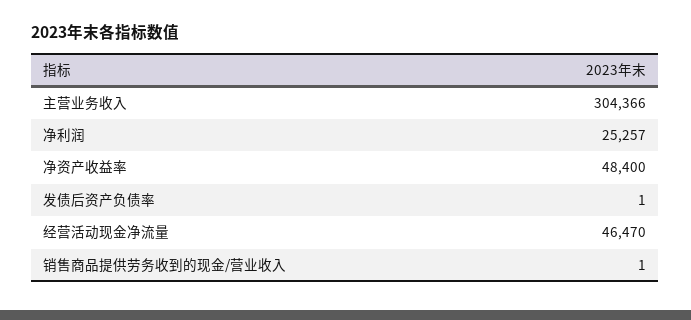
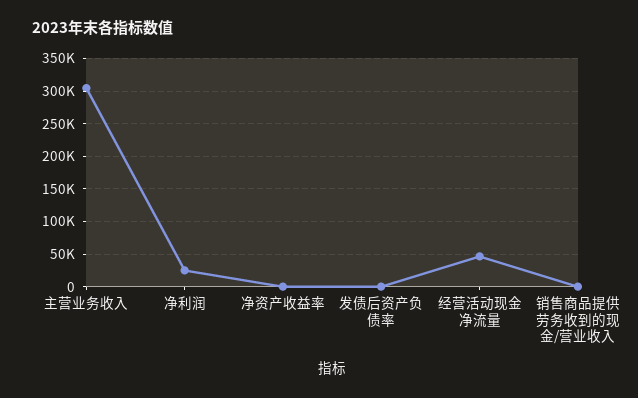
  {
    "主营业务收入": 304366,
    "净利润": 25257,
-   "净资产收益率": 48400,
+   "净资产收益率": 0,
    "发债后资产负债率": 1,
    "经营活动现金净流量": 46470,
    "销售商品提供劳务收到的现金/营业收入": 1
  }

